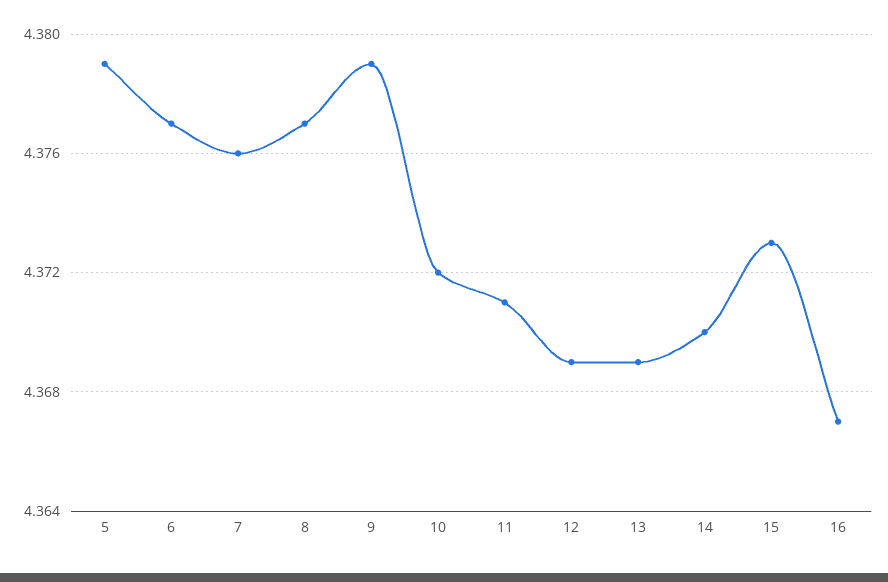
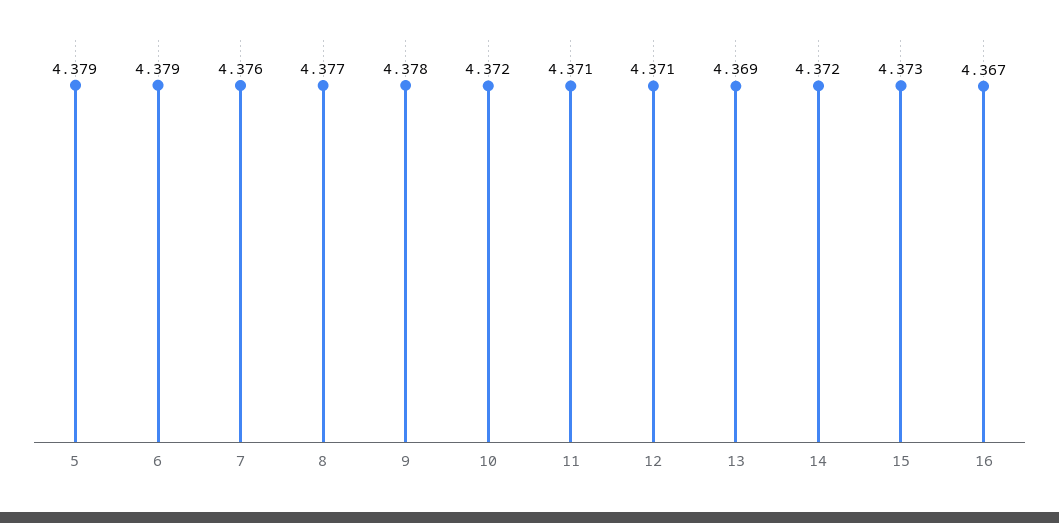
  {
    "5": 4.379,
-   "6": 4.377,
+   "6": 4.379,
    "7": 4.376,
    "8": 4.377,
-   "9": 4.379,
+   "9": 4.378,
    "10": 4.372,
    "11": 4.371,
-   "12": 4.369,
+   "12": 4.371,
    "13": 4.369,
-   "14": 4.37,
+   "14": 4.372,
    "15": 4.373,
    "16": 4.367
  }

